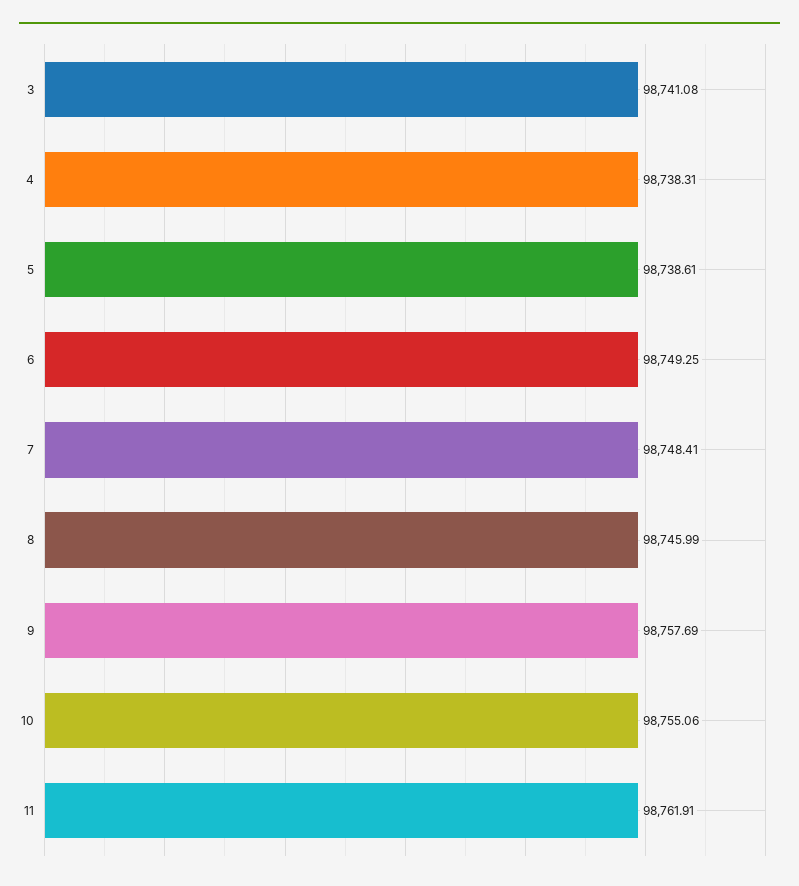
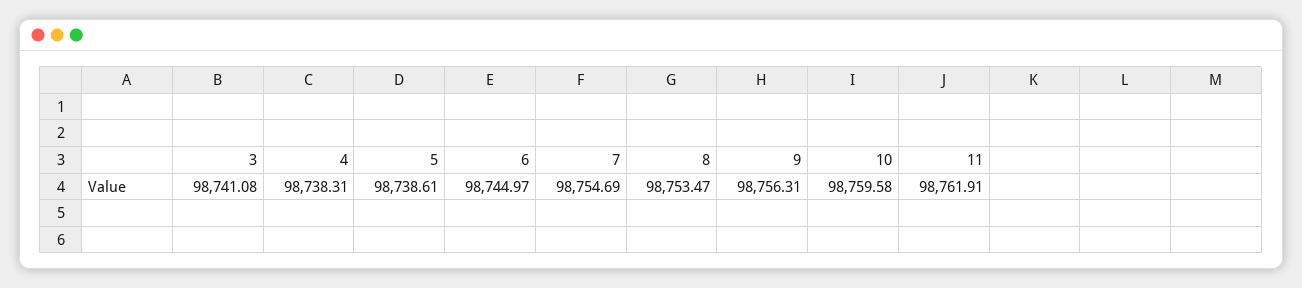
  {
    "3": 98741.08,
    "4": 98738.31,
    "5": 98738.61,
-   "6": 98749.25,
+   "6": 98744.97,
-   "7": 98748.41,
+   "7": 98754.69,
-   "8": 98745.99,
+   "8": 98753.47,
-   "9": 98757.69,
+   "9": 98756.31,
-   "10": 98755.06,
+   "10": 98759.58,
    "11": 98761.91
  }

